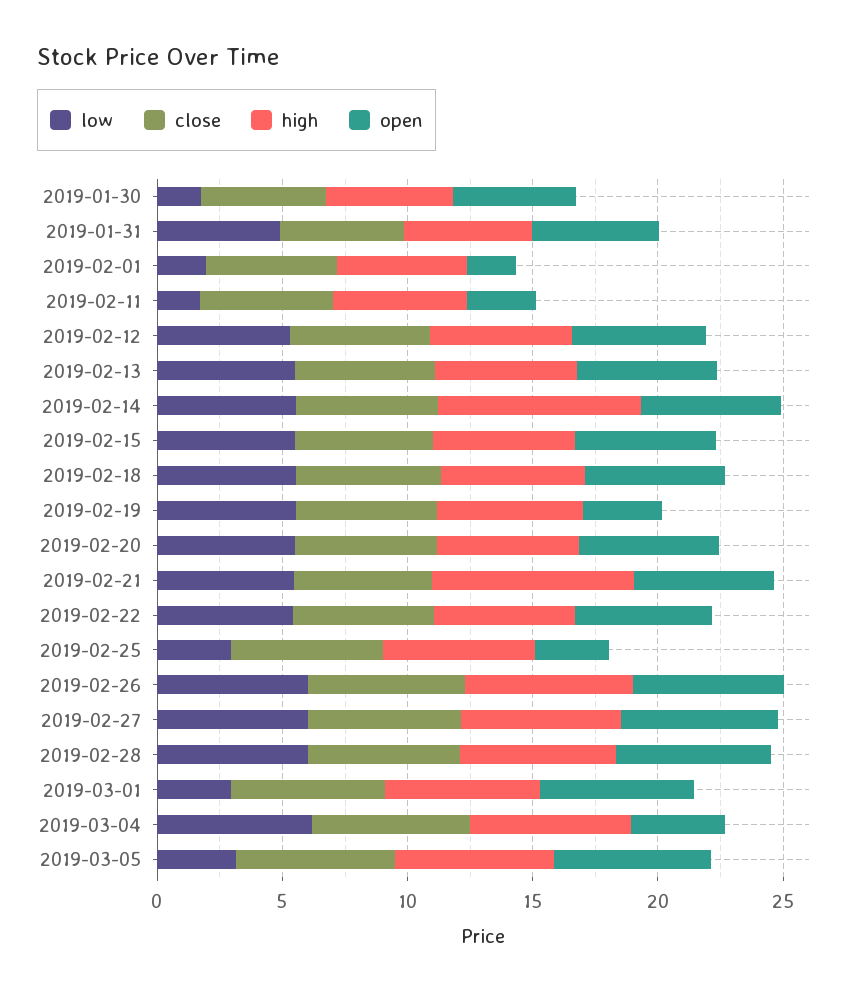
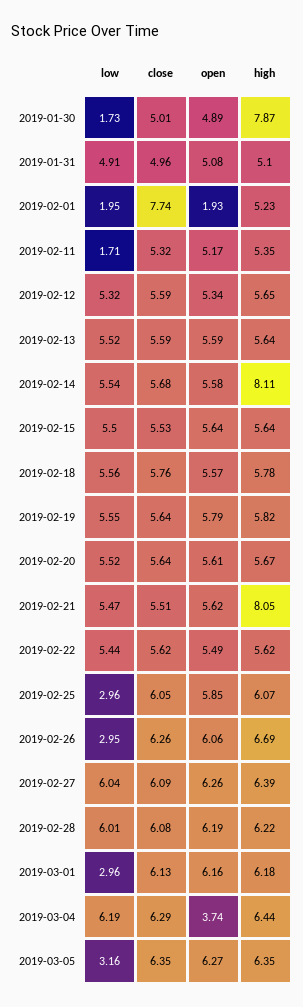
  {
    "low": {
      "2019-01-30": 1.73,
      "2019-01-31": 4.91,
      "2019-02-01": 1.95,
      "2019-02-11": 1.71,
      "2019-02-12": 5.32,
      "2019-02-13": 5.52,
      "2019-02-14": 5.54,
      "2019-02-15": 5.5,
      "2019-02-18": 5.56,
      "2019-02-19": 5.55,
      "2019-02-20": 5.52,
      "2019-02-21": 5.47,
      "2019-02-22": 5.44,
      "2019-02-25": 2.96,
-     "2019-02-26": 6,
+     "2019-02-26": 2.95,
      "2019-02-27": 6.04,
      "2019-02-28": 6.01,
      "2019-03-01": 2.96,
      "2019-03-04": 6.19,
      "2019-03-05": 3.16
    },
    "close": {
      "2019-01-30": 5.01,
      "2019-01-31": 4.96,
-     "2019-02-01": 5,
+     "2019-02-01": 7.74,
      "2019-02-11": 5.32,
      "2019-02-12": 5.59,
      "2019-02-13": 5.59,
      "2019-02-14": 5.68,
      "2019-02-15": 5.53,
      "2019-02-18": 5.76,
      "2019-02-19": 5.64,
      "2019-02-20": 5.64,
      "2019-02-21": 5.51,
      "2019-02-22": 5.62,
      "2019-02-25": 6.05,
      "2019-02-26": 6.26,
      "2019-02-27": 6.09,
      "2019-02-28": 6.08,
      "2019-03-01": 6.13,
      "2019-03-04": 6.29,
      "2019-03-05": 6.35
    },
    "high": {
-     "2019-01-30": 5,
+     "2019-01-30": 7.87,
      "2019-01-31": 5.1,
      "2019-02-01": 5.23,
      "2019-02-11": 5.35,
      "2019-02-12": 5.65,
      "2019-02-13": 5.64,
      "2019-02-14": 8.11,
      "2019-02-15": 5.64,
      "2019-02-18": 5.78,
      "2019-02-19": 5.82,
      "2019-02-20": 5.67,
      "2019-02-21": 8.05,
      "2019-02-22": 5.62,
      "2019-02-25": 6.07,
      "2019-02-26": 6.69,
      "2019-02-27": 6.39,
      "2019-02-28": 6.22,
      "2019-03-01": 6.18,
      "2019-03-04": 6.44,
      "2019-03-05": 6.35
    },
    "open": {
      "2019-01-30": 4.89,
      "2019-01-31": 5.08,
      "2019-02-01": 1.93,
-     "2019-02-11": 3,
+     "2019-02-11": 5.17,
      "2019-02-12": 5.34,
      "2019-02-13": 5.59,
      "2019-02-14": 5.58,
      "2019-02-15": 5.64,
      "2019-02-18": 5.57,
-     "2019-02-19": 3,
+     "2019-02-19": 5.79,
      "2019-02-20": 5.61,
      "2019-02-21": 5.62,
      "2019-02-22": 5.49,
-     "2019-02-25": 3,
+     "2019-02-25": 5.85,
      "2019-02-26": 6.06,
      "2019-02-27": 6.26,
      "2019-02-28": 6.19,
      "2019-03-01": 6.16,
      "2019-03-04": 3.74,
      "2019-03-05": 6.27
    }
  }

